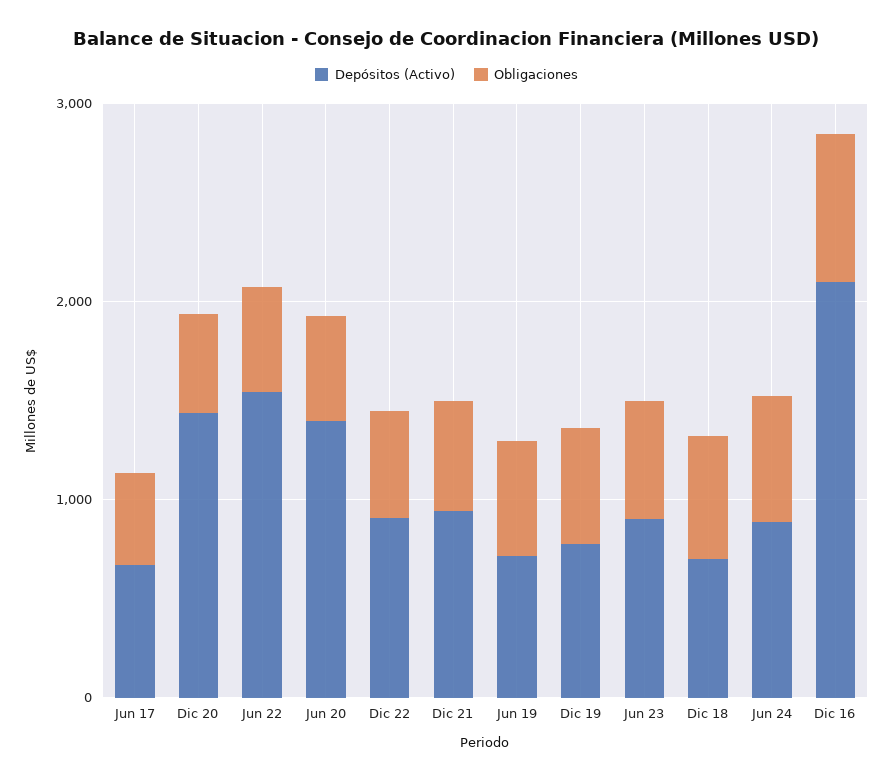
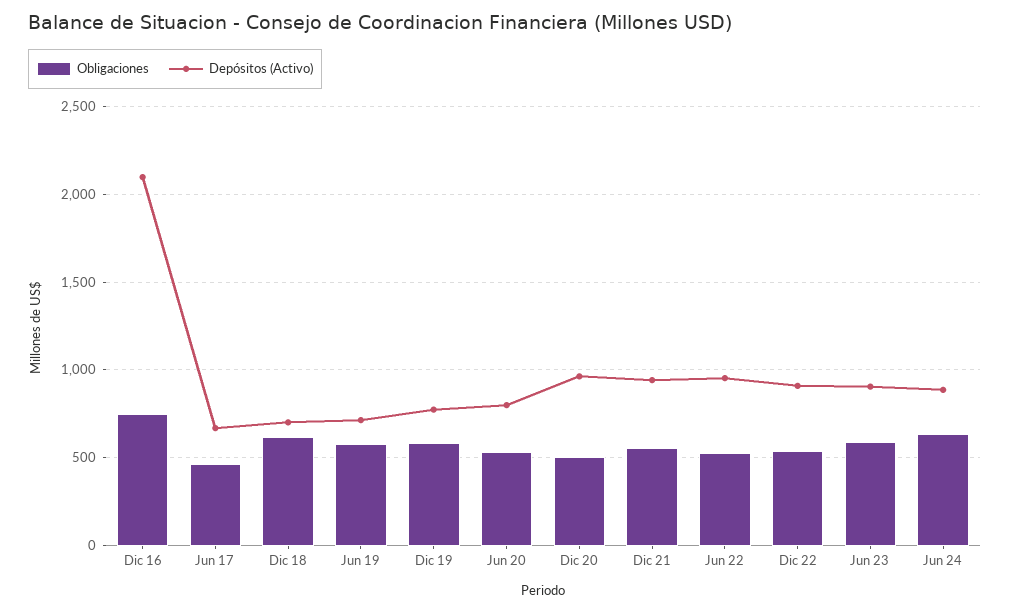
  {
    "Depósitos (Activo)": {
      "Jun 17": 650,
-     "Dic 20": 1400,
+     "Dic 20": 950,
-     "Jun 22": 1600,
+     "Jun 22": 950,
-     "Jun 20": 1400,
+     "Jun 20": 800,
      "Dic 22": 900,
      "Dic 21": 950,
      "Jun 19": 700,
      "Dic 19": 750,
      "Jun 23": 900,
      "Dic 18": 700,
      "Jun 24": 900,
      "Dic 16": 2100
    },
    "Obligaciones": {
      "Jun 17": 450,
      "Dic 20": 500,
      "Jun 22": 550,
      "Jun 20": 550,
      "Dic 22": 550,
      "Dic 21": 550,
      "Jun 19": 600,
      "Dic 19": 600,
      "Jun 23": 600,
      "Dic 18": 600,
      "Jun 24": 650,
      "Dic 16": 750
    }
  }

